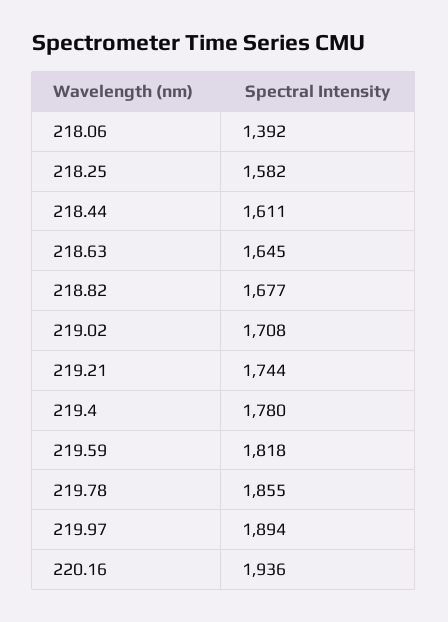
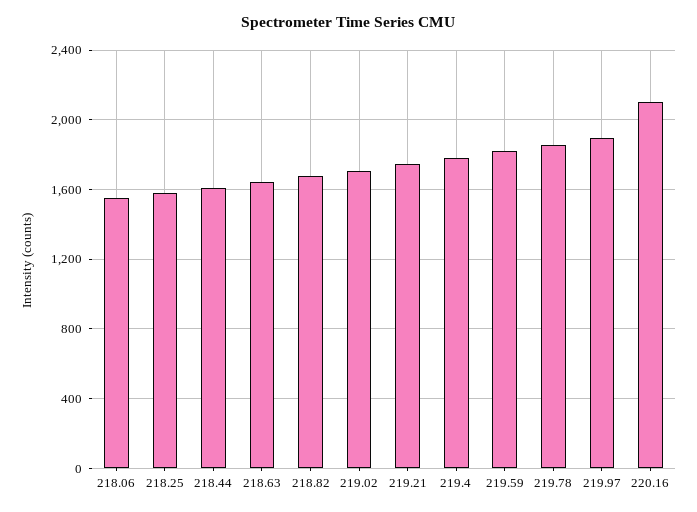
  {
-   "218.06": 1392,
+   "218.06": 1550,
    "218.25": 1582,
    "218.44": 1611,
    "218.63": 1645,
    "218.82": 1677,
    "219.02": 1708,
    "219.21": 1744,
    "219.4": 1780,
    "219.59": 1818,
    "219.78": 1855,
    "219.97": 1894,
-   "220.16": 1936
+   "220.16": 2100
  }

